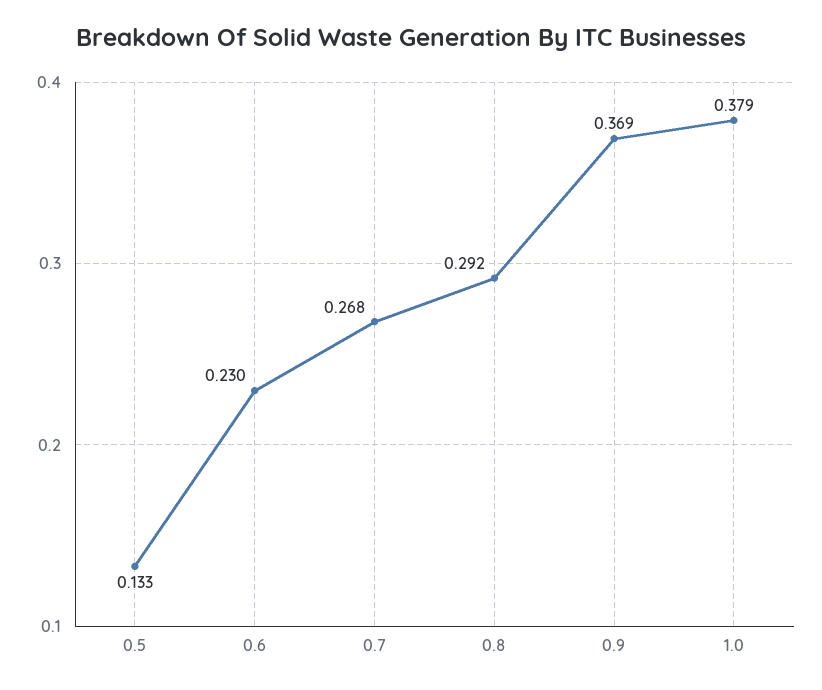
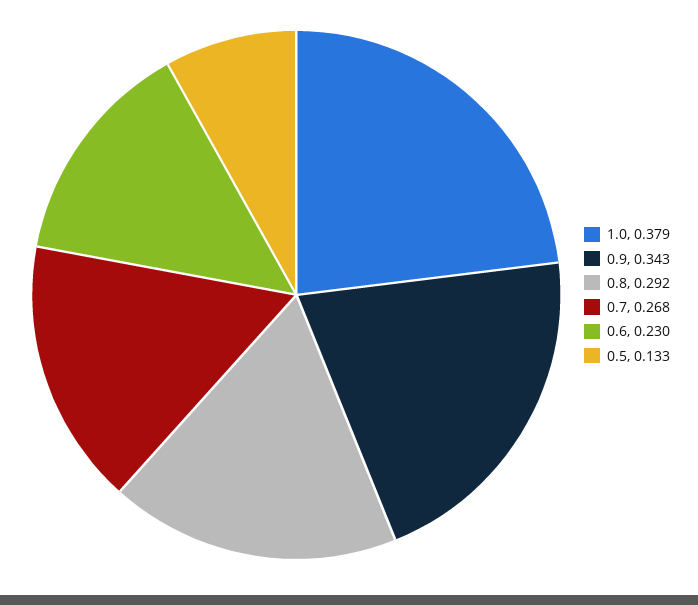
  {
    "0.5": 0.133,
    "0.6": 0.23,
    "0.7": 0.268,
    "0.8": 0.292,
-   "0.9": 0.369,
+   "0.9": 0.343,
    "1.0": 0.379
  }

